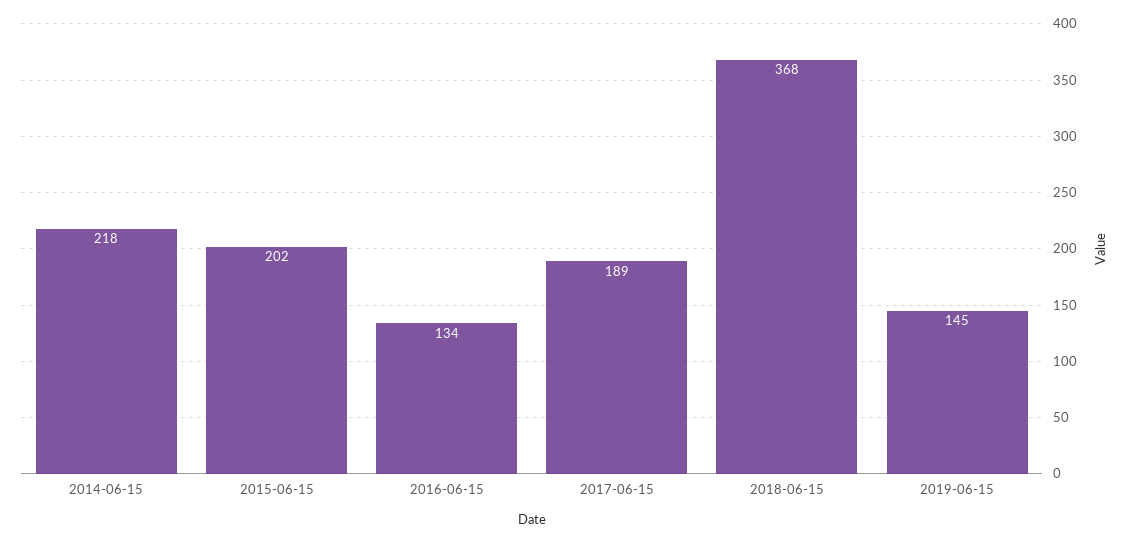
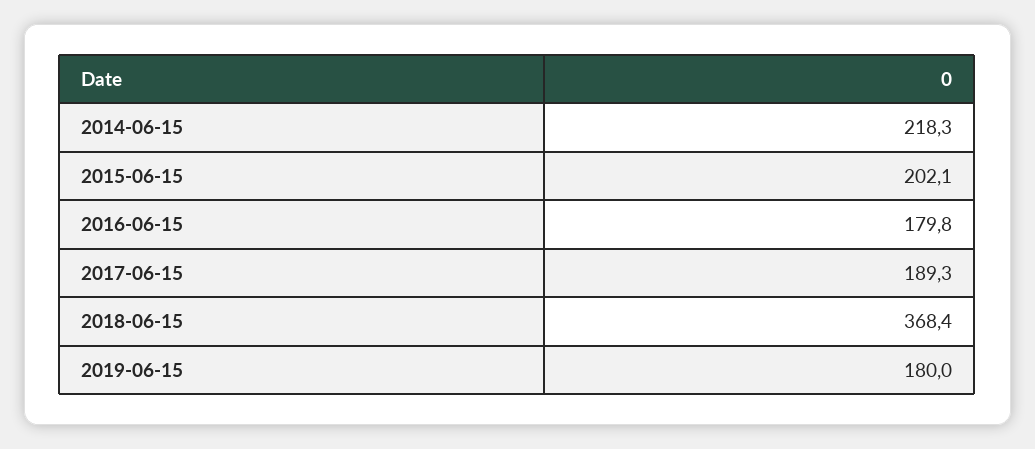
  {
    "2014-06-15": 218.3,
    "2015-06-15": 202.1,
-   "2016-06-15": 134,
+   "2016-06-15": 179.8,
    "2017-06-15": 189.3,
    "2018-06-15": 368.4,
-   "2019-06-15": 145
+   "2019-06-15": 180
  }

